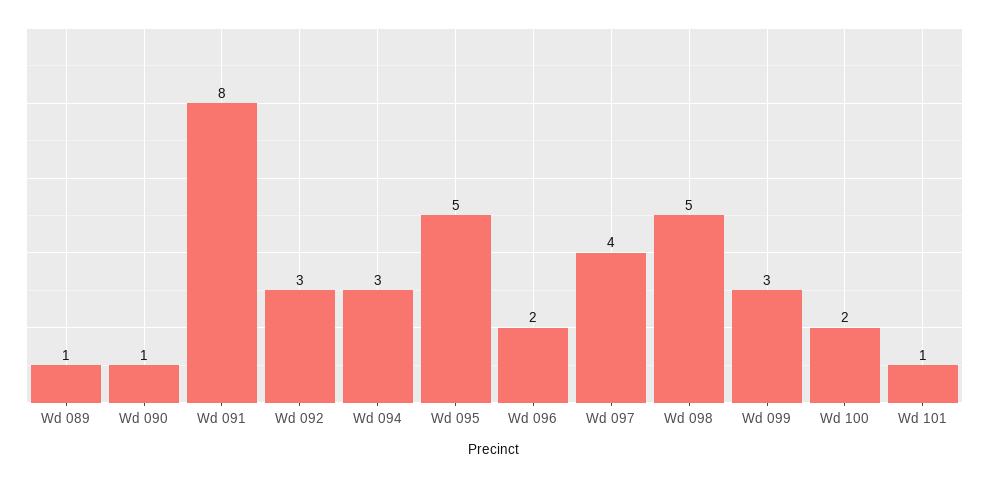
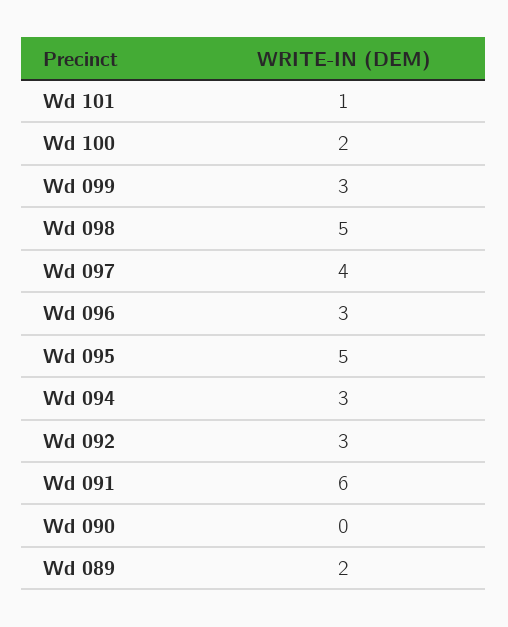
  {
-   "Wd 089": 1,
+   "Wd 089": 2,
-   "Wd 090": 1,
+   "Wd 090": 0,
-   "Wd 091": 8,
+   "Wd 091": 6,
    "Wd 092": 3,
    "Wd 094": 3,
    "Wd 095": 5,
-   "Wd 096": 2,
+   "Wd 096": 3,
    "Wd 097": 4,
    "Wd 098": 5,
    "Wd 099": 3,
    "Wd 100": 2,
    "Wd 101": 1
  }

